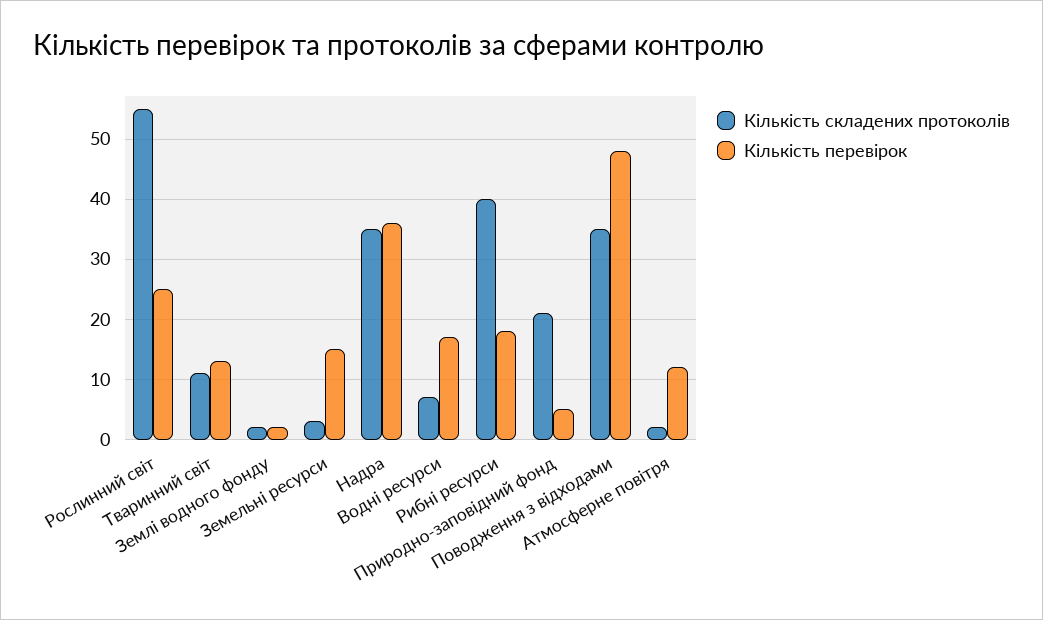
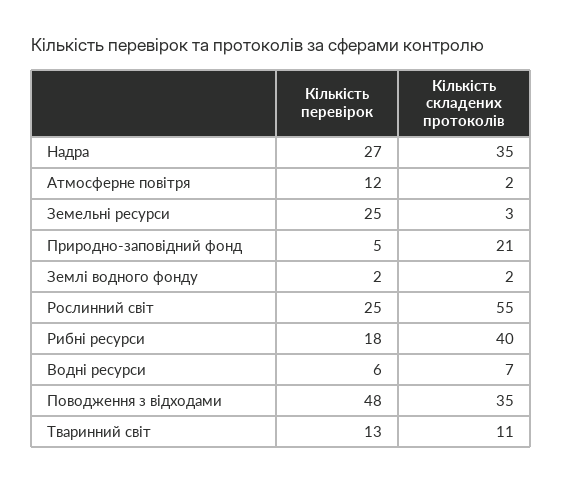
  {
    "Кількість складених протоколів": {
      "Рослинний світ": 55,
      "Тваринний світ": 11,
      "Землі водного фонду": 2,
      "Земельні ресурси": 3,
      "Надра": 35,
      "Водні ресурси": 7,
      "Рибні ресурси": 40,
      "Природно-заповідний фонд": 21,
      "Поводження з відходами": 35,
      "Атмосферне повітря": 2
    },
    "Кількість перевірок": {
      "Рослинний світ": 25,
      "Тваринний світ": 13,
      "Землі водного фонду": 2,
-     "Земельні ресурси": 15,
+     "Земельні ресурси": 25,
-     "Надра": 36,
+     "Надра": 27,
-     "Водні ресурси": 17,
+     "Водні ресурси": 6,
      "Рибні ресурси": 18,
      "Природно-заповідний фонд": 5,
      "Поводження з відходами": 48,
      "Атмосферне повітря": 12
    }
  }

